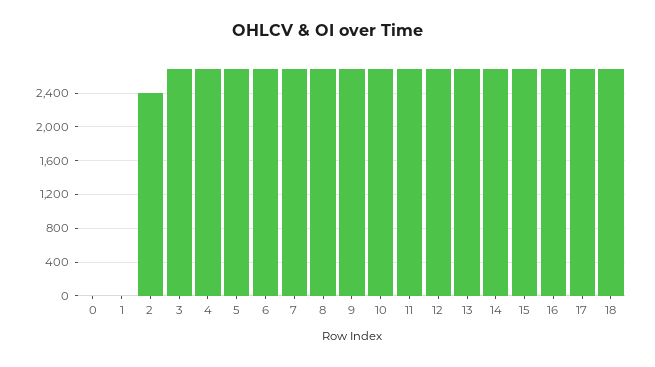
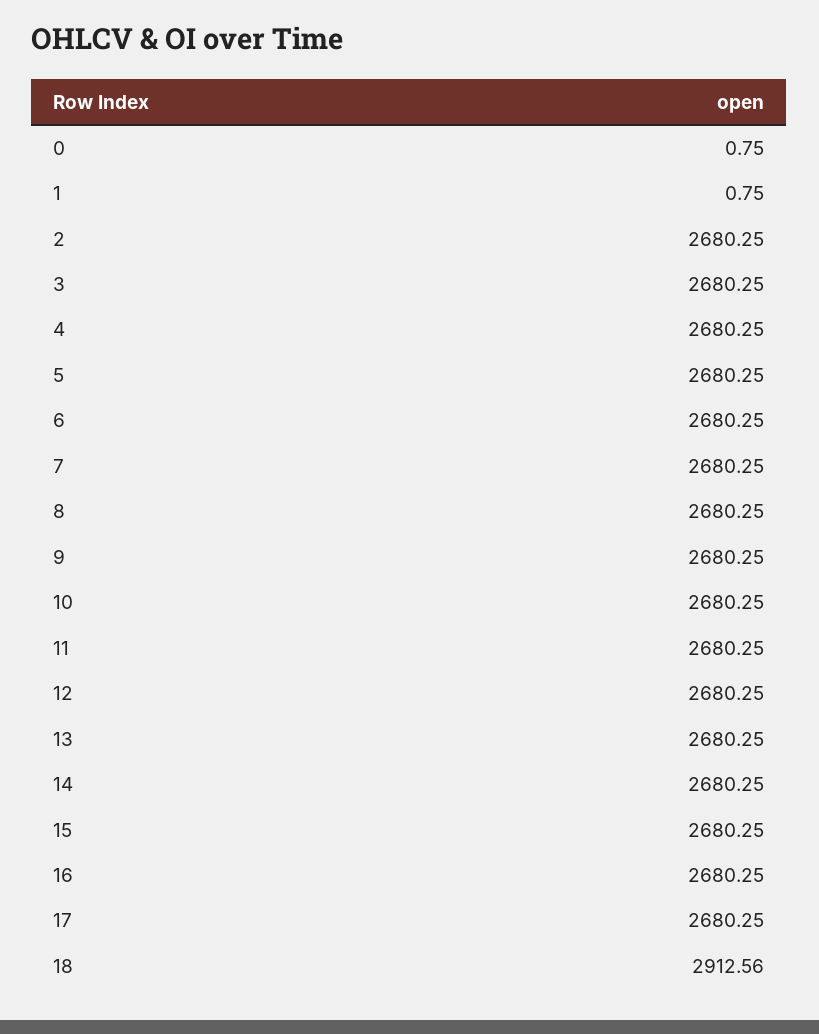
  {
    "0": 0.75,
    "1": 0.75,
-   "2": 2400,
+   "2": 2680.25,
    "3": 2680.25,
    "4": 2680.25,
    "5": 2680.25,
    "6": 2680.25,
    "7": 2680.25,
    "8": 2680.25,
    "9": 2680.25,
    "10": 2680.25,
    "11": 2680.25,
    "12": 2680.25,
    "13": 2680.25,
    "14": 2680.25,
    "15": 2680.25,
    "16": 2680.25,
    "17": 2680.25,
-   "18": 2700
+   "18": 2912.56
  }

